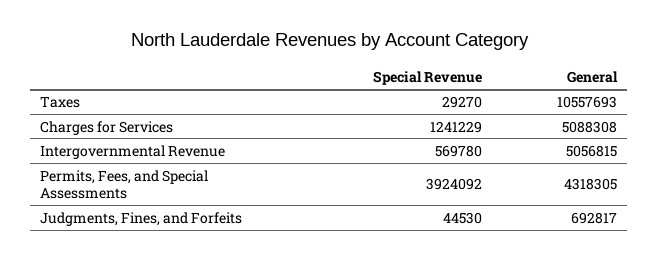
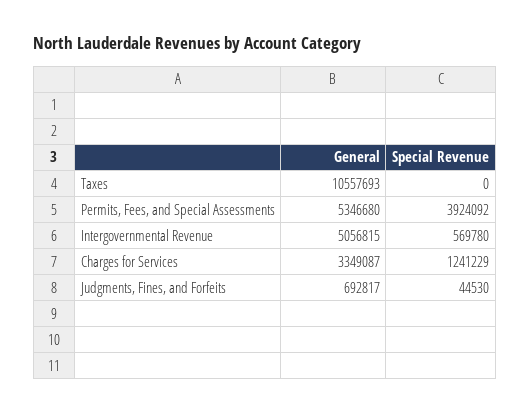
  {
    "Special Revenue": {
-     "Taxes": 29270,
+     "Taxes": 0,
      "Charges for Services": 1241229,
      "Intergovernmental Revenue": 569780,
      "Permits, Fees, and Special Assessments": 3924092,
      "Judgments, Fines, and Forfeits": 44530
    },
    "General": {
      "Taxes": 10557693,
-     "Charges for Services": 5088308,
+     "Charges for Services": 3349087,
      "Intergovernmental Revenue": 5056815,
-     "Permits, Fees, and Special Assessments": 4318305,
+     "Permits, Fees, and Special Assessments": 5346680,
      "Judgments, Fines, and Forfeits": 692817
    }
  }

